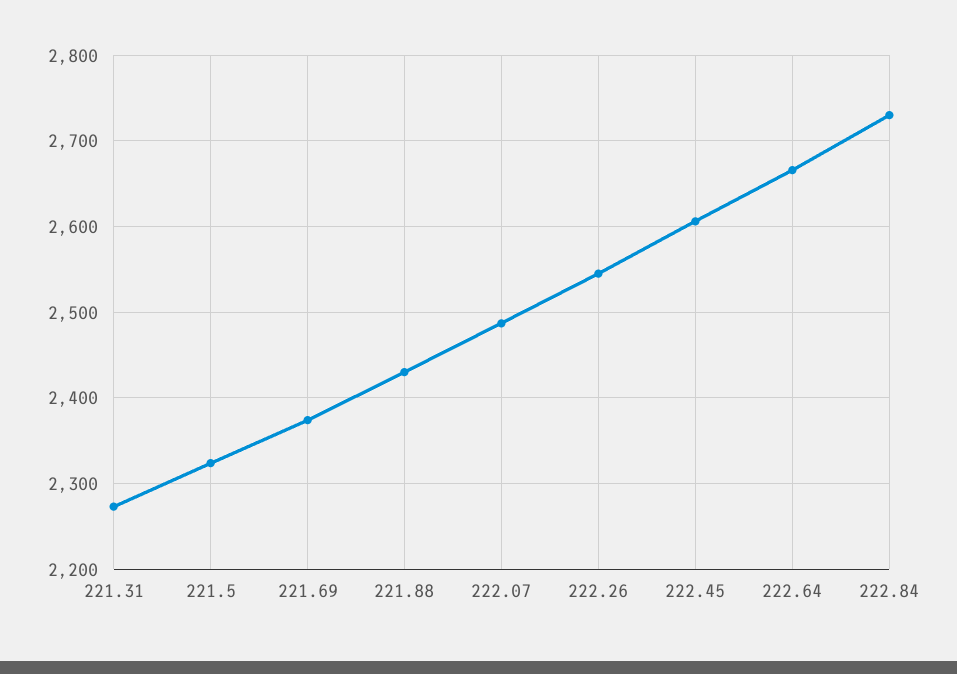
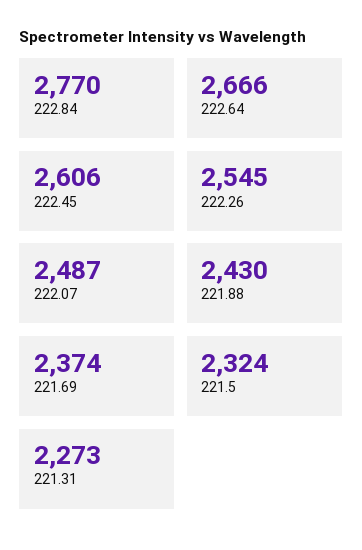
  {
    "221.31": 2273,
    "221.5": 2324,
    "221.69": 2374,
    "221.88": 2430,
    "222.07": 2487,
    "222.26": 2545,
    "222.45": 2606,
    "222.64": 2666,
-   "222.84": 2730
+   "222.84": 2770
  }

